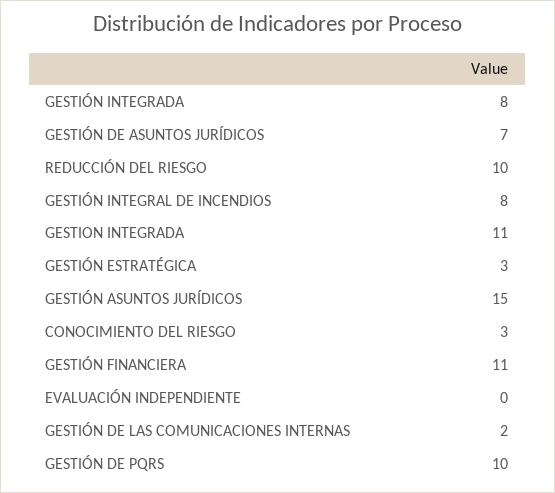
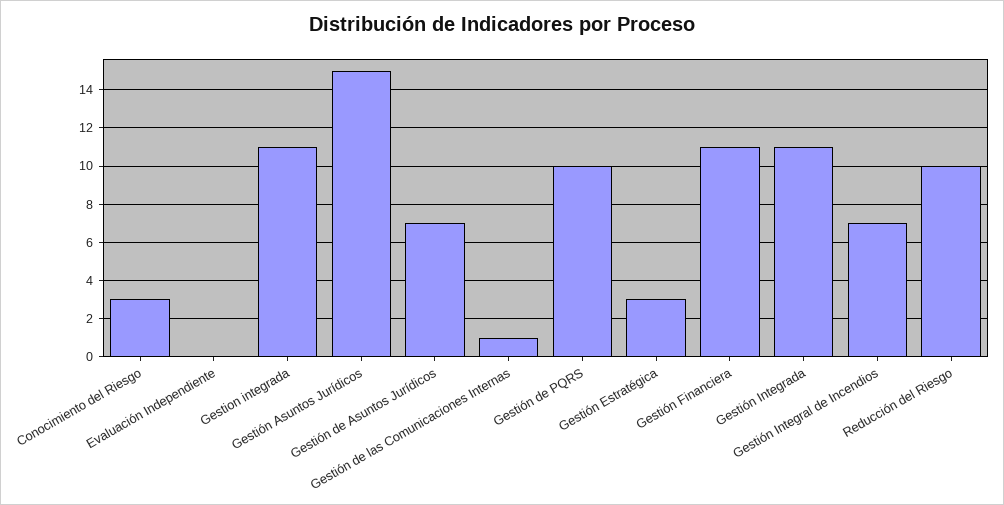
  {
-   "GESTIÓN INTEGRADA": 8,
+   "GESTIÓN INTEGRADA": 11,
    "GESTIÓN DE ASUNTOS JURÍDICOS": 7,
    "REDUCCIÓN DEL RIESGO": 10,
-   "GESTIÓN INTEGRAL DE INCENDIOS": 8,
+   "GESTIÓN INTEGRAL DE INCENDIOS": 7,
    "GESTION INTEGRADA": 11,
    "GESTIÓN ESTRATÉGICA": 3,
    "GESTIÓN ASUNTOS JURÍDICOS": 15,
    "CONOCIMIENTO DEL RIESGO": 3,
    "GESTIÓN FINANCIERA": 11,
    "EVALUACIÓN INDEPENDIENTE": 0,
-   "GESTIÓN DE LAS COMUNICACIONES INTERNAS": 2,
+   "GESTIÓN DE LAS COMUNICACIONES INTERNAS": 1,
    "GESTIÓN DE PQRS": 10
  }

